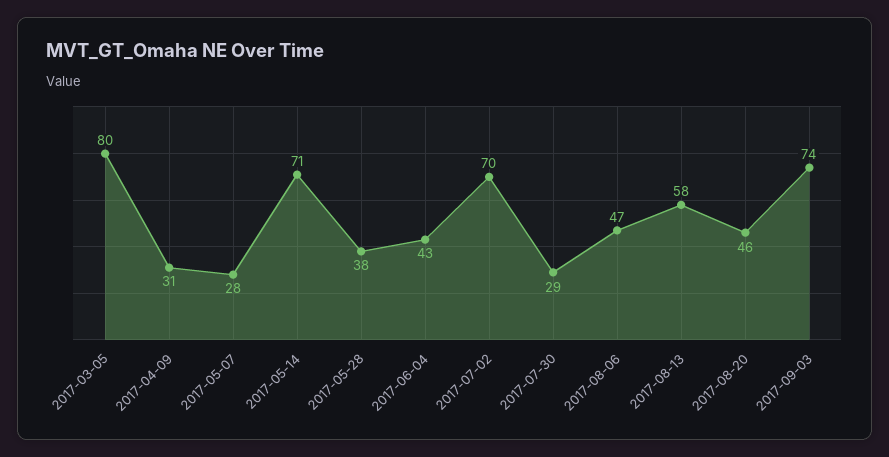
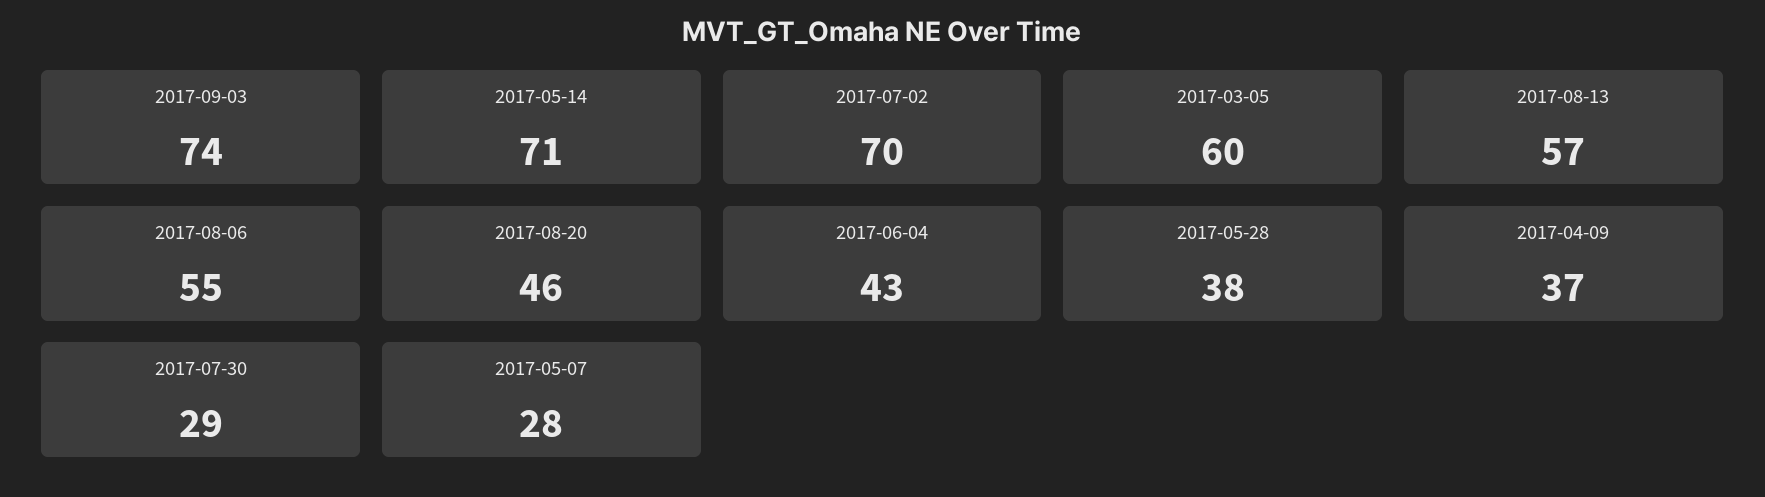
  {
-   "2017-03-05": 80,
+   "2017-03-05": 60,
-   "2017-04-09": 31,
+   "2017-04-09": 37,
    "2017-05-07": 28,
    "2017-05-14": 71,
    "2017-05-28": 38,
    "2017-06-04": 43,
    "2017-07-02": 70,
    "2017-07-30": 29,
-   "2017-08-06": 47,
+   "2017-08-06": 55,
-   "2017-08-13": 58,
+   "2017-08-13": 57,
    "2017-08-20": 46,
    "2017-09-03": 74
  }

